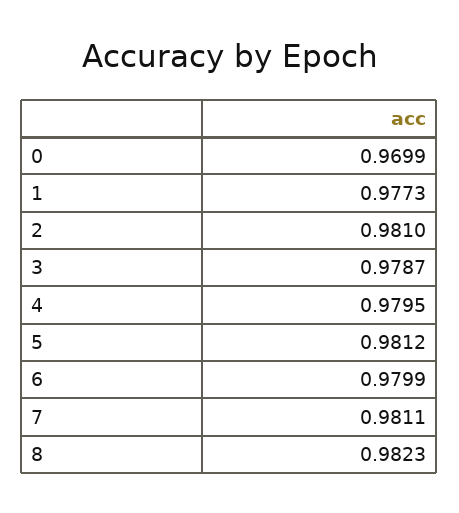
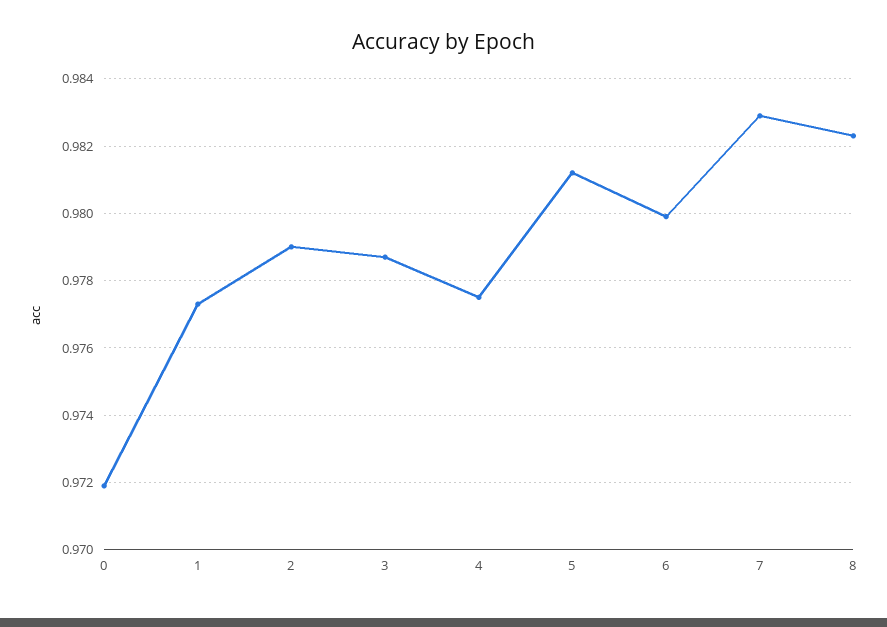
  {
-   "0": 0.9699,
+   "0": 0.972,
    "1": 0.9773,
-   "2": 0.981,
+   "2": 0.979,
    "3": 0.9787,
-   "4": 0.9795,
+   "4": 0.9775,
    "5": 0.9812,
    "6": 0.9799,
-   "7": 0.9811,
+   "7": 0.983,
    "8": 0.9823
  }

